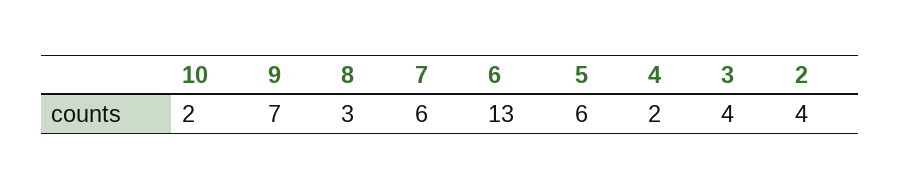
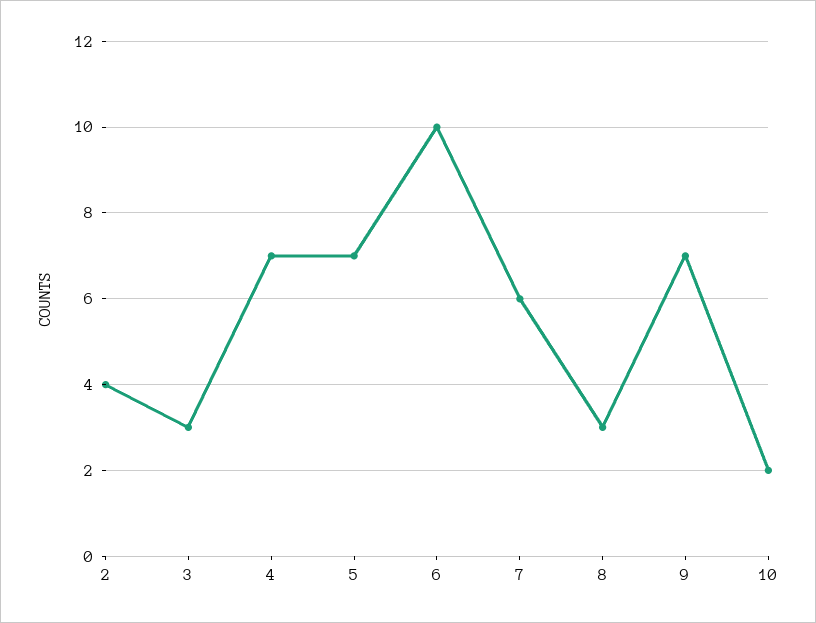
  {
    "10": 2,
    "9": 7,
    "8": 3,
    "7": 6,
-   "6": 13,
+   "6": 10,
-   "5": 6,
+   "5": 7,
-   "4": 2,
+   "4": 7,
-   "3": 4,
+   "3": 3,
    "2": 4
  }

